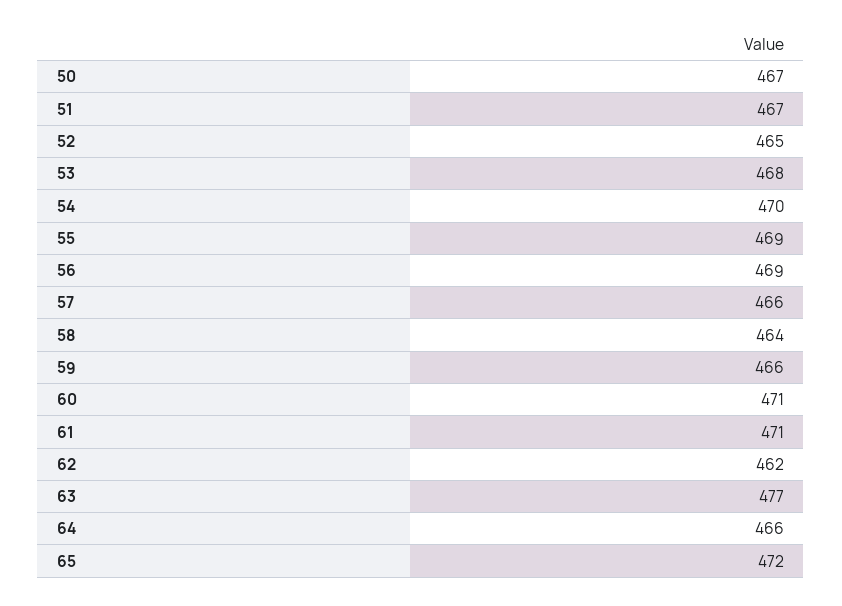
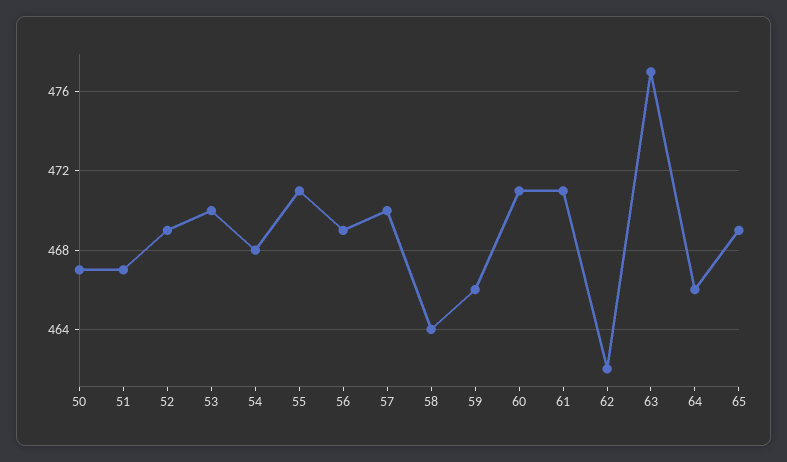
  {
    "50": 467,
    "51": 467,
-   "52": 465,
+   "52": 469,
-   "53": 468,
+   "53": 470,
-   "54": 470,
+   "54": 468,
-   "55": 469,
+   "55": 471,
    "56": 469,
-   "57": 466,
+   "57": 470,
    "58": 464,
    "59": 466,
    "60": 471,
    "61": 471,
    "62": 462,
    "63": 477,
    "64": 466,
-   "65": 472
+   "65": 469
  }

